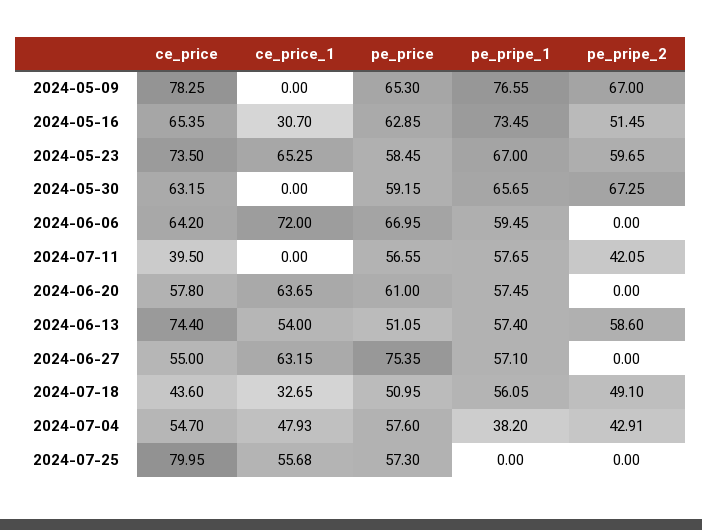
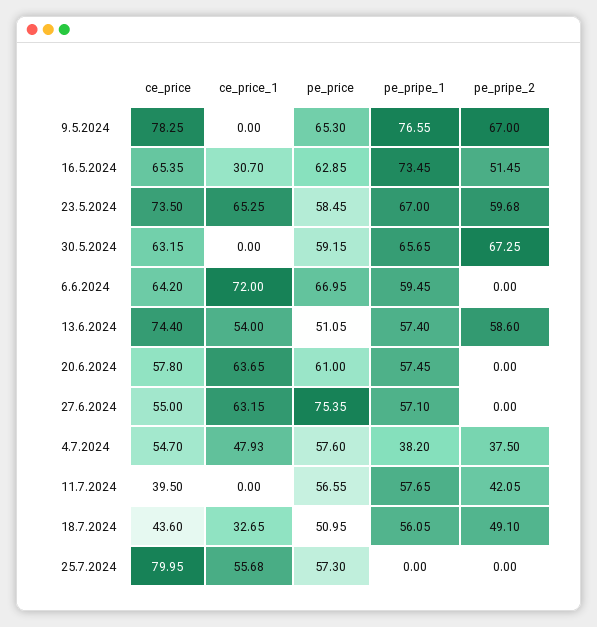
  {
    "ce_price": {
      "2024-05-09": 78.25,
      "2024-05-16": 65.35,
      "2024-05-23": 73.5,
      "2024-05-30": 63.15,
      "2024-06-06": 64.2,
      "2024-07-11": 39.5,
      "2024-06-20": 57.8,
      "2024-06-13": 74.4,
      "2024-06-27": 55,
      "2024-07-18": 43.6,
      "2024-07-04": 54.7,
      "2024-07-25": 79.95
    },
    "ce_price_1": {
      "2024-05-09": 0,
      "2024-05-16": 30.7,
      "2024-05-23": 65.25,
      "2024-05-30": 0,
      "2024-06-06": 72,
      "2024-07-11": 0,
      "2024-06-20": 63.65,
      "2024-06-13": 54,
      "2024-06-27": 63.15,
      "2024-07-18": 32.65,
      "2024-07-04": 47.93,
      "2024-07-25": 55.68
    },
    "pe_price": {
      "2024-05-09": 65.3,
      "2024-05-16": 62.85,
      "2024-05-23": 58.45,
      "2024-05-30": 59.15,
      "2024-06-06": 66.95,
      "2024-07-11": 56.55,
      "2024-06-20": 61,
      "2024-06-13": 51.05,
      "2024-06-27": 75.35,
      "2024-07-18": 50.95,
      "2024-07-04": 57.6,
      "2024-07-25": 57.3
    },
    "pe_pripe_1": {
      "2024-05-09": 76.55,
      "2024-05-16": 73.45,
      "2024-05-23": 67,
      "2024-05-30": 65.65,
      "2024-06-06": 59.45,
      "2024-07-11": 57.65,
      "2024-06-20": 57.45,
      "2024-06-13": 57.4,
      "2024-06-27": 57.1,
      "2024-07-18": 56.05,
      "2024-07-04": 38.2,
      "2024-07-25": 0
    },
    "pe_pripe_2": {
      "2024-05-09": 67,
      "2024-05-16": 51.45,
-     "2024-05-23": 59.65,
+     "2024-05-23": 59.68,
      "2024-05-30": 67.25,
      "2024-06-06": 0,
      "2024-07-11": 42.05,
      "2024-06-20": 0,
      "2024-06-13": 58.6,
      "2024-06-27": 0,
      "2024-07-18": 49.1,
-     "2024-07-04": 42.91,
+     "2024-07-04": 37.5,
      "2024-07-25": 0
    }
  }

